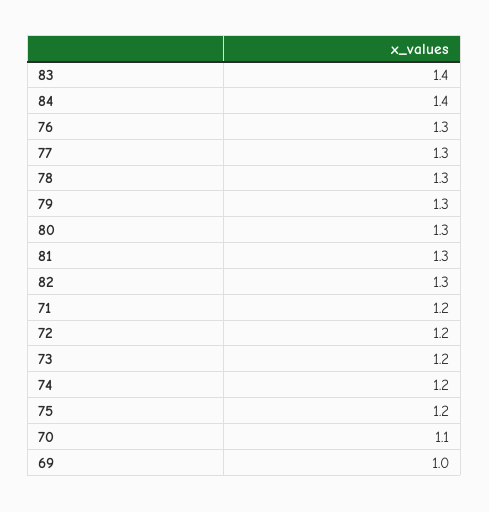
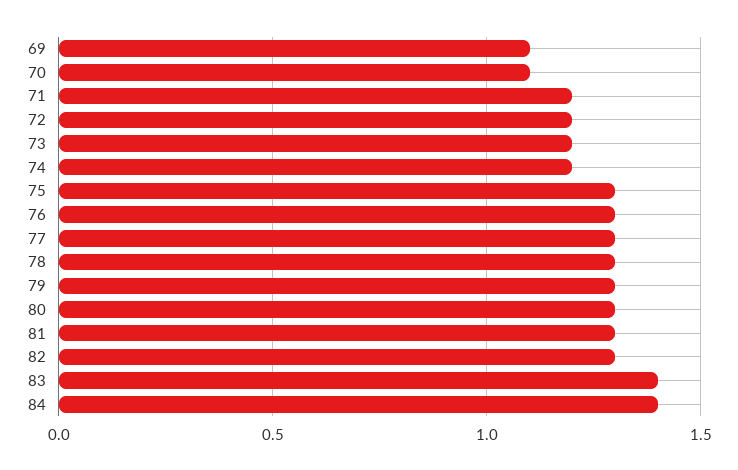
  {
    "83": 1.4,
    "84": 1.4,
    "76": 1.3,
    "77": 1.3,
    "78": 1.3,
    "79": 1.3,
    "80": 1.3,
    "81": 1.3,
    "82": 1.3,
    "71": 1.2,
    "72": 1.2,
    "73": 1.2,
    "74": 1.2,
-   "75": 1.2,
+   "75": 1.3,
    "70": 1.1,
-   "69": 1
+   "69": 1.1
  }

